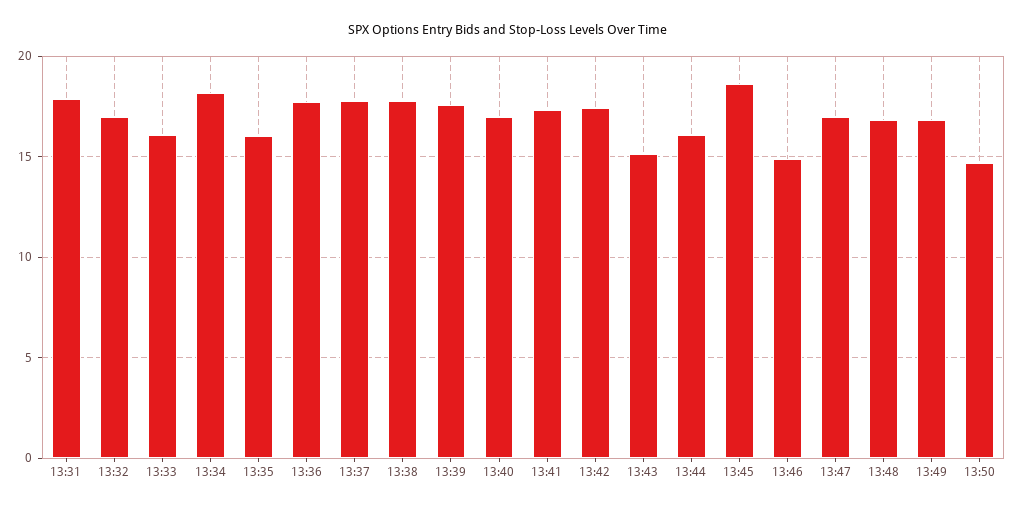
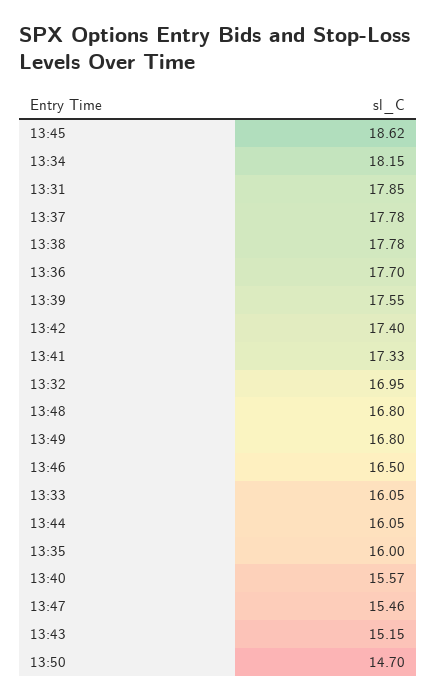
  {
    "13:31": 17.85,
    "13:32": 16.95,
    "13:33": 16.05,
    "13:34": 18.15,
    "13:35": 16,
    "13:36": 17.7,
    "13:37": 17.78,
    "13:38": 17.78,
    "13:39": 17.55,
-   "13:40": 17,
+   "13:40": 15.57,
    "13:41": 17.33,
    "13:42": 17.4,
    "13:43": 15.15,
    "13:44": 16.05,
    "13:45": 18.62,
-   "13:46": 15,
+   "13:46": 16.5,
-   "13:47": 17,
+   "13:47": 15.46,
    "13:48": 16.8,
    "13:49": 16.8,
    "13:50": 14.7
  }

